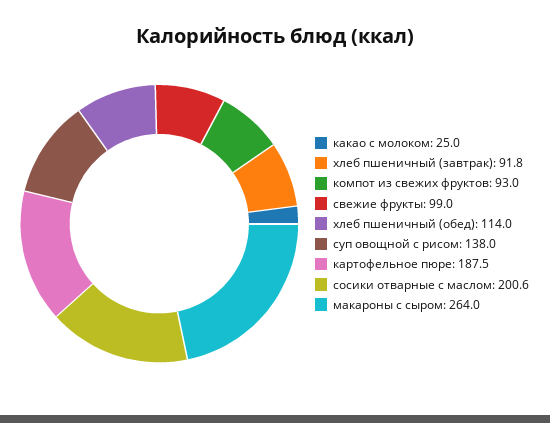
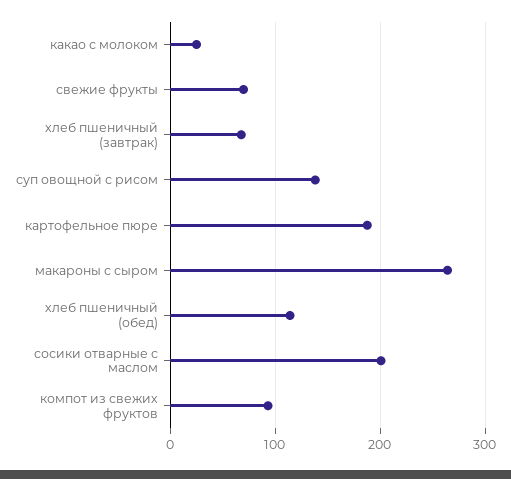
  {
    "какао с молоком": 25,
-   "хлеб пшеничный (завтрак)": 91.8,
+   "хлеб пшеничный (завтрак)": 70,
    "компот из свежих фруктов": 93,
-   "свежие фрукты": 99,
+   "свежие фрукты": 70,
    "хлеб пшеничный (обед)": 114,
    "суп овощной с рисом": 138,
    "картофельное пюре": 187.5,
    "сосики отварные с маслом": 200.6,
    "макароны с сыром": 264
  }

